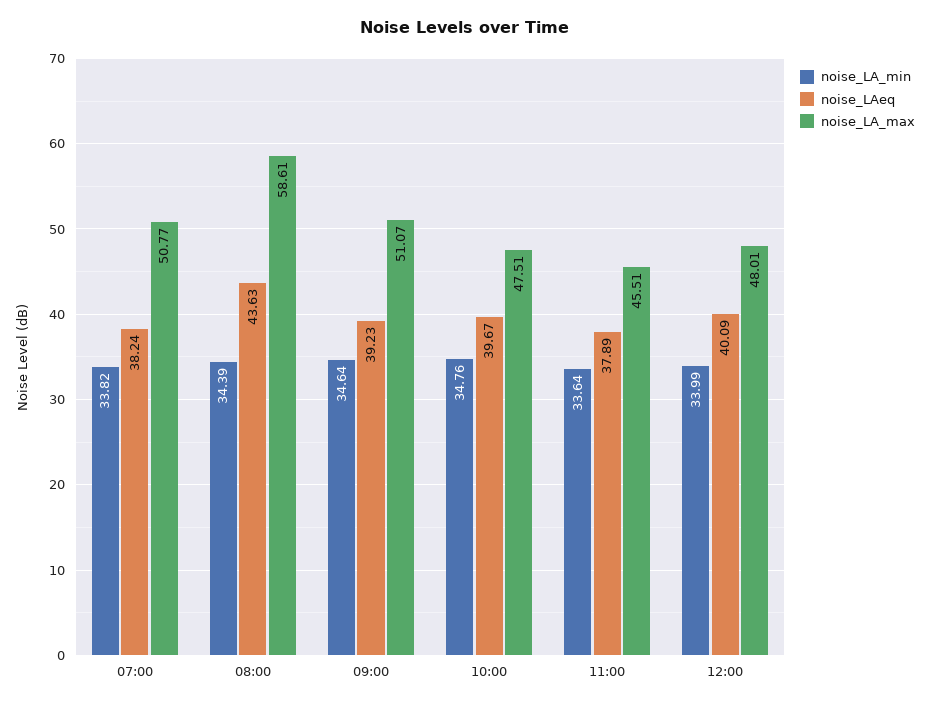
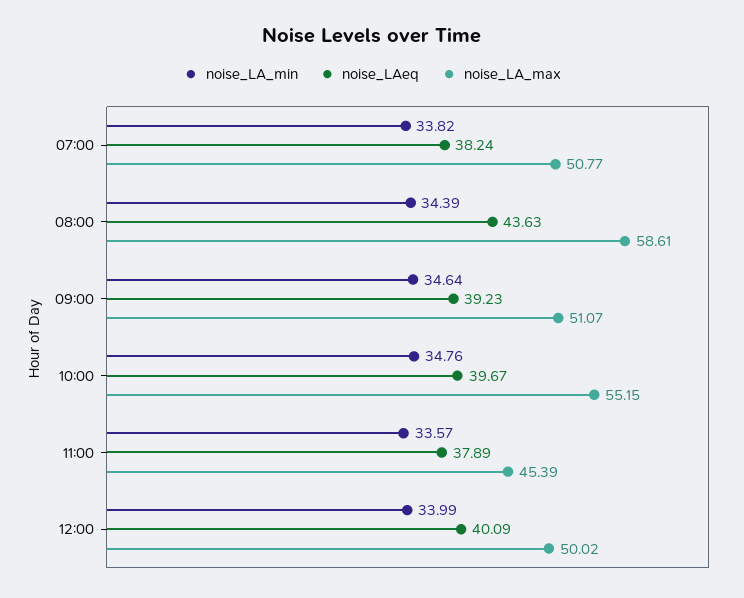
  {
    "noise_LA_min": {
      "07:00": 33.82,
      "08:00": 34.39,
      "09:00": 34.64,
      "10:00": 34.76,
-     "11:00": 33.64,
+     "11:00": 33.57,
      "12:00": 33.99
    },
    "noise_LAeq": {
      "07:00": 38.24,
      "08:00": 43.63,
      "09:00": 39.23,
      "10:00": 39.67,
      "11:00": 37.89,
      "12:00": 40.09
    },
    "noise_LA_max": {
      "07:00": 50.77,
      "08:00": 58.61,
      "09:00": 51.07,
-     "10:00": 47.51,
+     "10:00": 55.15,
-     "11:00": 45.51,
+     "11:00": 45.39,
-     "12:00": 48.01
+     "12:00": 50.02
    }
  }

